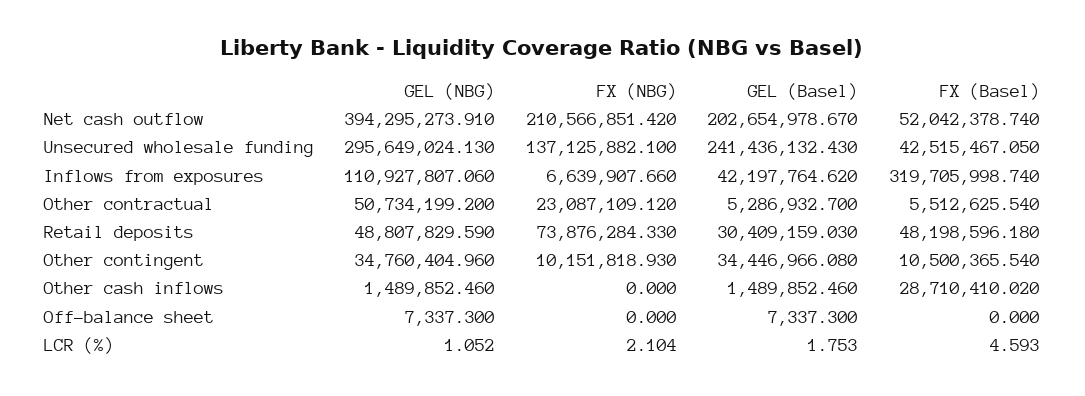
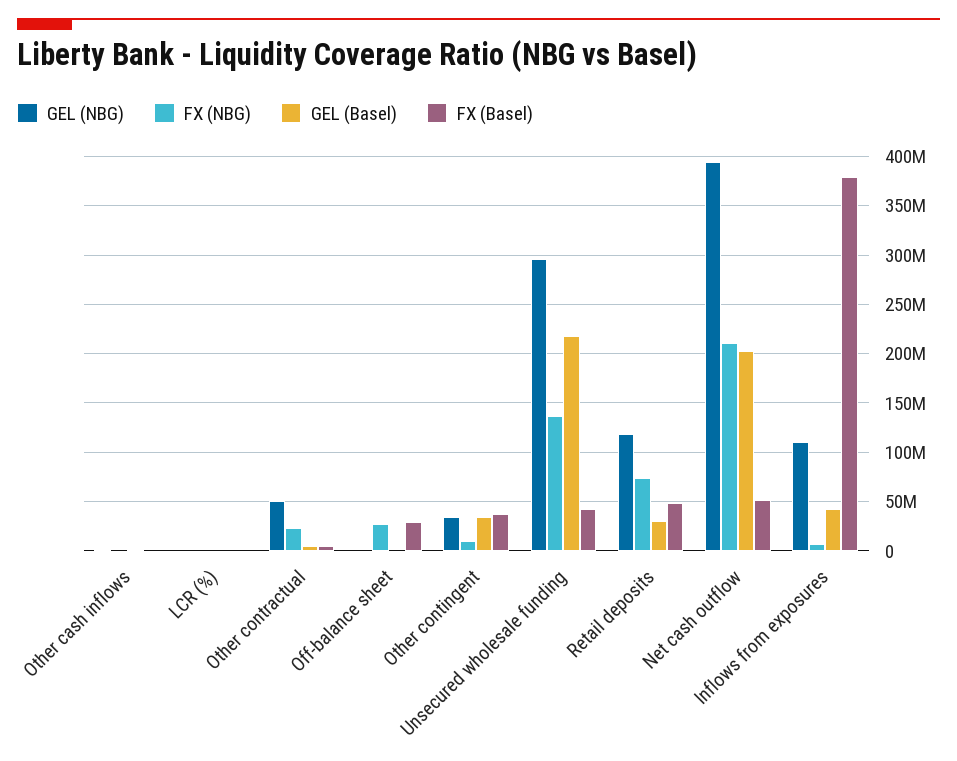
  {
    "GEL (NBG)": {
      "Net cash outflow": 394295273.91,
      "Unsecured wholesale funding": 295649024.13,
      "Inflows from exposures": 110927807.06,
      "Other contractual": 50734199.2,
-     "Retail deposits": 48807829.59,
+     "Retail deposits": 120000000,
      "Other contingent": 34760404.96,
      "Other cash inflows": 1489852.46,
      "Off-balance sheet": 7337.3,
      "LCR (%)": 1.052
    },
    "FX (NBG)": {
      "Net cash outflow": 210566851.42,
      "Unsecured wholesale funding": 137125882.1,
      "Inflows from exposures": 6639907.66,
      "Other contractual": 23087109.12,
      "Retail deposits": 73876284.33,
      "Other contingent": 10151818.93,
      "Other cash inflows": 0,
-     "Off-balance sheet": 0,
+     "Off-balance sheet": 30000000,
      "LCR (%)": 2.104
    },
    "GEL (Basel)": {
      "Net cash outflow": 202654978.67,
-     "Unsecured wholesale funding": 241436132.43,
+     "Unsecured wholesale funding": 220000000,
      "Inflows from exposures": 42197764.62,
      "Other contractual": 5286932.7,
      "Retail deposits": 30409159.03,
      "Other contingent": 34446966.08,
      "Other cash inflows": 1489852.46,
      "Off-balance sheet": 7337.3,
      "LCR (%)": 1.753
    },
    "FX (Basel)": {
      "Net cash outflow": 52042378.74,
      "Unsecured wholesale funding": 42515467.05,
-     "Inflows from exposures": 319705998.74,
+     "Inflows from exposures": 380000000,
      "Other contractual": 5512625.54,
      "Retail deposits": 48198596.18,
-     "Other contingent": 10500365.54,
+     "Other contingent": 40000000,
-     "Other cash inflows": 28710410.02,
+     "Other cash inflows": 0,
-     "Off-balance sheet": 0,
+     "Off-balance sheet": 30000000,
      "LCR (%)": 4.593
    }
  }

